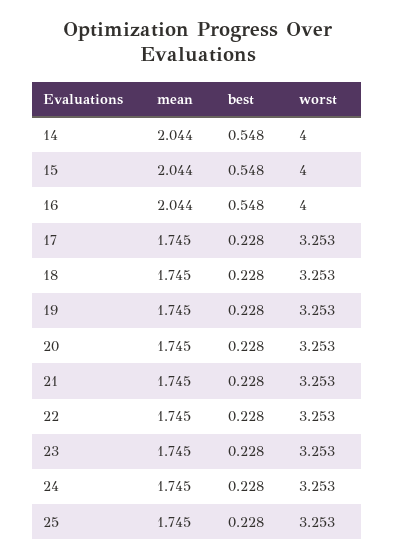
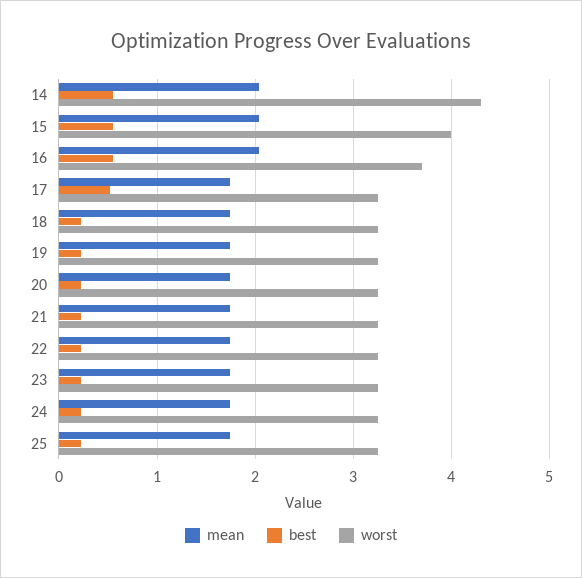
  {
    "mean": {
      "14": 2.044,
      "15": 2.044,
      "16": 2.044,
      "17": 1.745,
      "18": 1.745,
      "19": 1.745,
      "20": 1.745,
      "21": 1.745,
      "22": 1.745,
      "23": 1.745,
      "24": 1.745,
      "25": 1.745
    },
    "best": {
      "14": 0.548,
      "15": 0.548,
      "16": 0.548,
-     "17": 0.228,
+     "17": 0.5,
      "18": 0.228,
      "19": 0.228,
      "20": 0.228,
      "21": 0.228,
      "22": 0.228,
      "23": 0.228,
      "24": 0.228,
      "25": 0.228
    },
    "worst": {
-     "14": 4,
+     "14": 4.3,
      "15": 4,
-     "16": 4,
+     "16": 3.7,
      "17": 3.253,
      "18": 3.253,
      "19": 3.253,
      "20": 3.253,
      "21": 3.253,
      "22": 3.253,
      "23": 3.253,
      "24": 3.253,
      "25": 3.253
    }
  }

